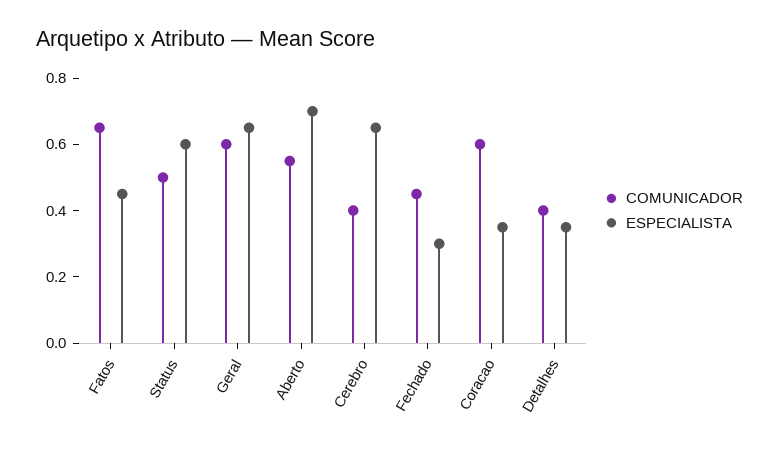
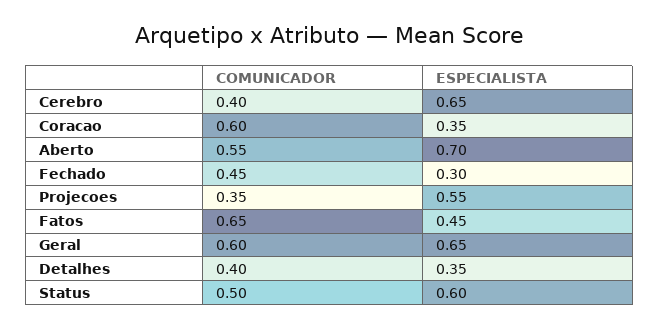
  {
    "COMUNICADOR": {
      "Fatos": 0.65,
      "Status": 0.5,
      "Geral": 0.6,
      "Aberto": 0.55,
      "Cerebro": 0.4,
      "Fechado": 0.45,
      "Coracao": 0.6,
-     "Detalhes": 0.4
+     "Detalhes": 0.4,
+     "Projecoes": 0.35
    },
    "ESPECIALISTA": {
      "Fatos": 0.45,
      "Status": 0.6,
      "Geral": 0.65,
      "Aberto": 0.7,
      "Cerebro": 0.65,
      "Fechado": 0.3,
      "Coracao": 0.35,
-     "Detalhes": 0.35
+     "Detalhes": 0.35,
+     "Projecoes": 0.55
    }
  }

